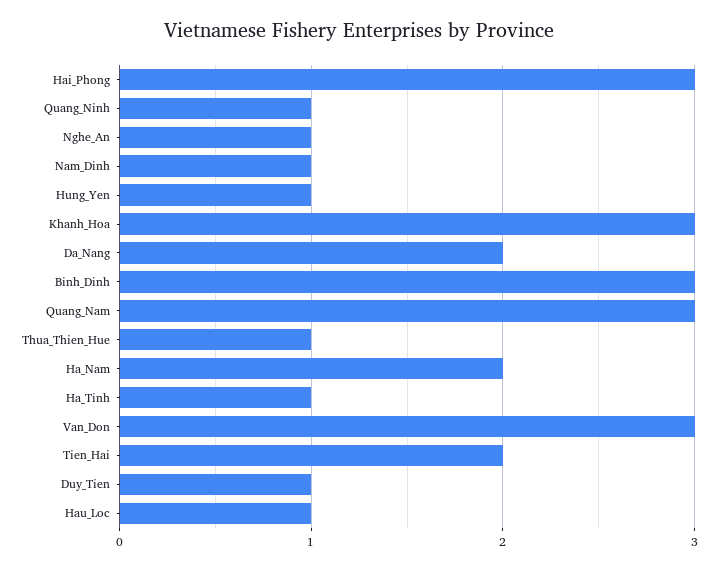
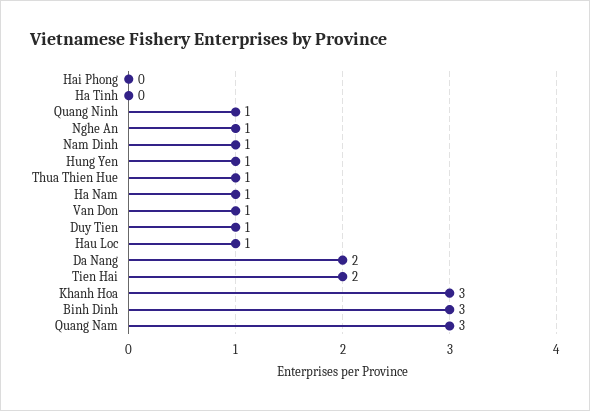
  {
-   "Hai_Phong": 3,
+   "Hai_Phong": 0,
    "Quang_Ninh": 1,
    "Nghe_An": 1,
    "Nam_Dinh": 1,
    "Hung_Yen": 1,
    "Khanh_Hoa": 3,
    "Da_Nang": 2,
    "Binh_Dinh": 3,
    "Quang_Nam": 3,
    "Thua_Thien_Hue": 1,
-   "Ha_Nam": 2,
+   "Ha_Nam": 1,
-   "Ha_Tinh": 1,
+   "Ha_Tinh": 0,
-   "Van_Don": 3,
+   "Van_Don": 1,
    "Tien_Hai": 2,
    "Duy_Tien": 1,
    "Hau_Loc": 1
  }

